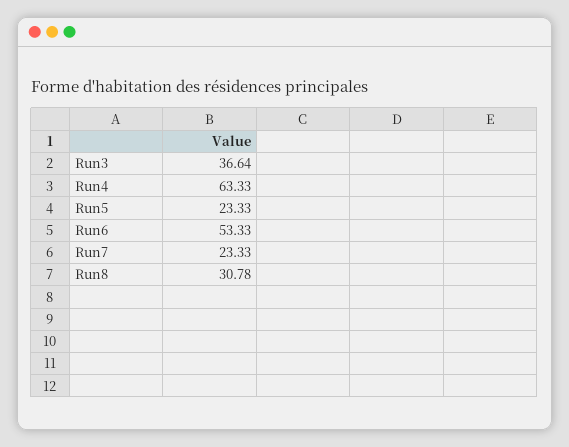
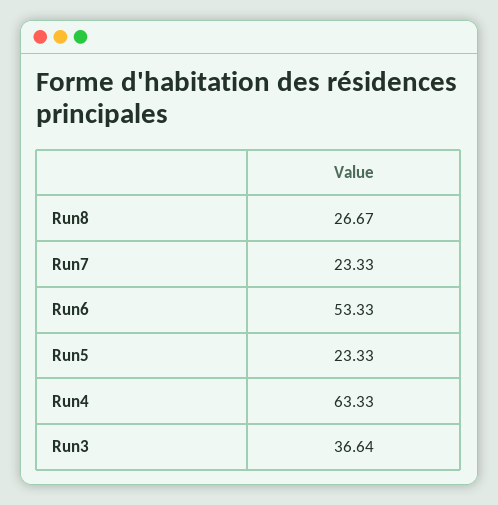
  {
    "Run3": 36.64,
    "Run4": 63.33,
    "Run5": 23.33,
    "Run6": 53.33,
    "Run7": 23.33,
-   "Run8": 30.78
+   "Run8": 26.67
  }

